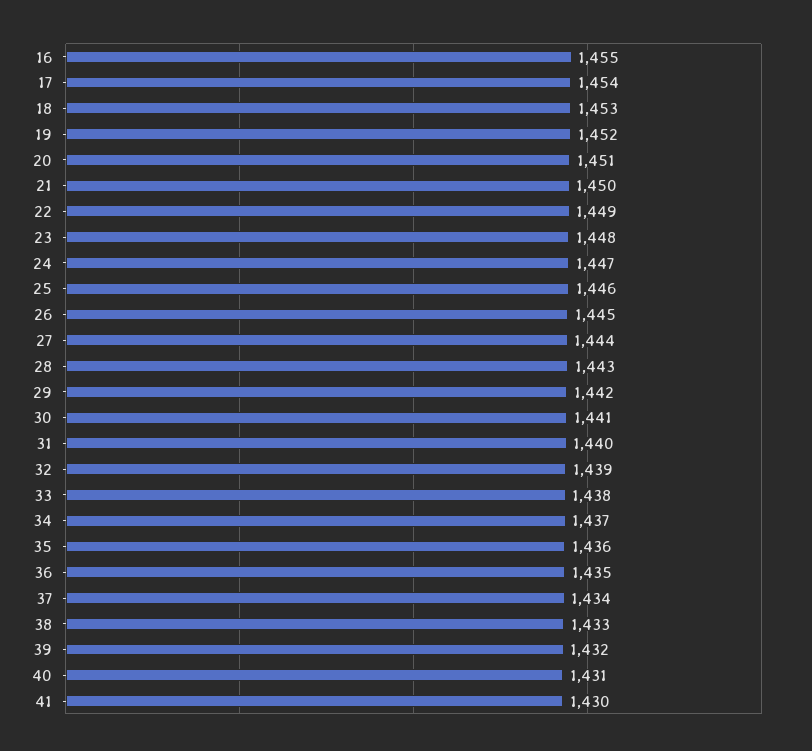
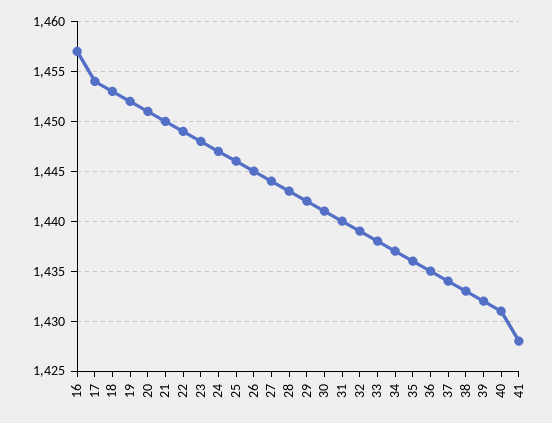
  {
-   "16": 1455,
+   "16": 1457,
    "17": 1454,
    "18": 1453,
    "19": 1452,
    "20": 1451,
    "21": 1450,
    "22": 1449,
    "23": 1448,
    "24": 1447,
    "25": 1446,
    "26": 1445,
    "27": 1444,
    "28": 1443,
    "29": 1442,
    "30": 1441,
    "31": 1440,
    "32": 1439,
    "33": 1438,
    "34": 1437,
    "35": 1436,
    "36": 1435,
    "37": 1434,
    "38": 1433,
    "39": 1432,
    "40": 1431,
-   "41": 1430
+   "41": 1428
  }

